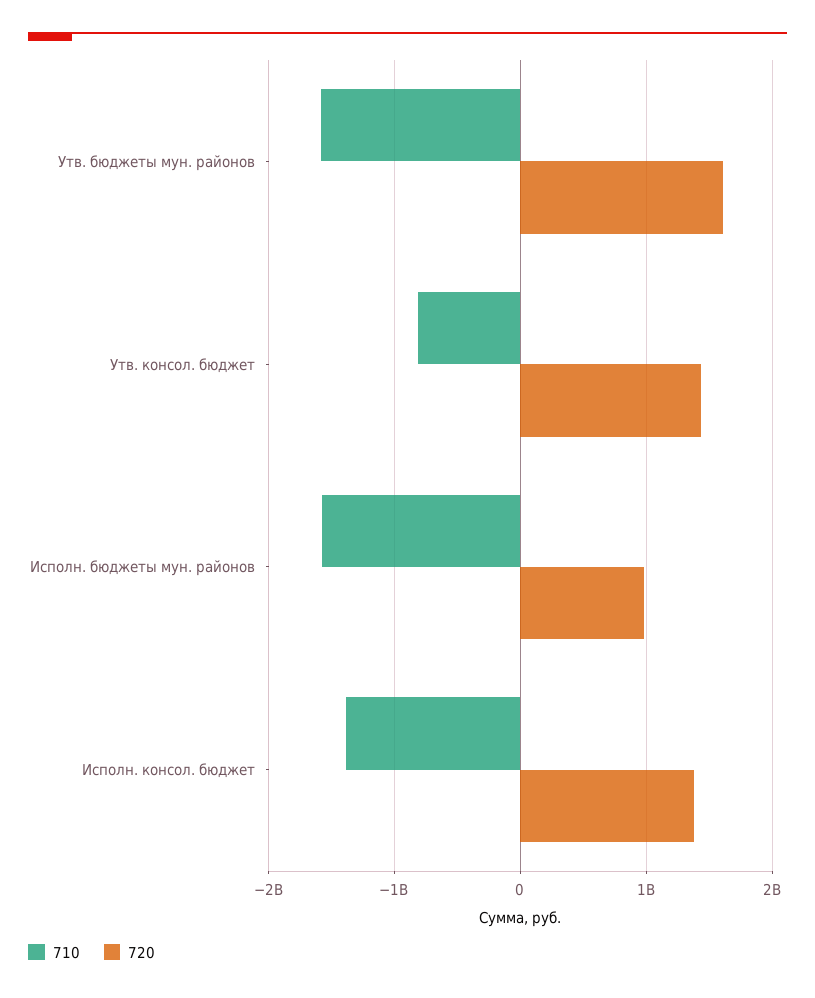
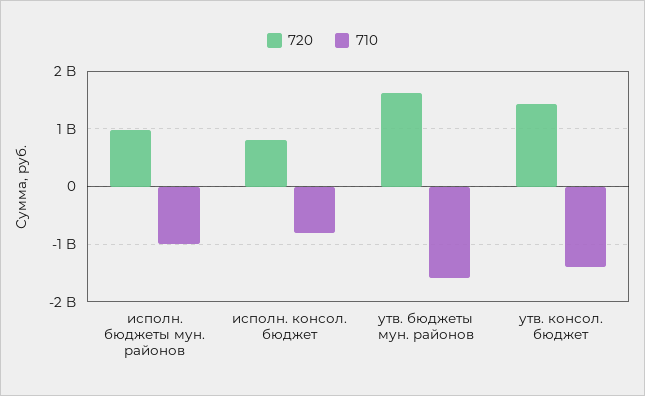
  {
    "710": {
      "Утв. бюджеты мун. районов": -1600000000,
-     "Утв. консол. бюджет": -800000000,
+     "Утв. консол. бюджет": -1400000000,
-     "Исполн. бюджеты мун. районов": -1600000000,
+     "Исполн. бюджеты мун. районов": -1000000000,
-     "Исполн. консол. бюджет": -1400000000
+     "Исполн. консол. бюджет": -800000000
    },
    "720": {
      "Утв. бюджеты мун. районов": 1600000000,
      "Утв. консол. бюджет": 1400000000,
      "Исполн. бюджеты мун. районов": 1000000000,
-     "Исполн. консол. бюджет": 1400000000
+     "Исполн. консол. бюджет": 800000000
    }
  }

